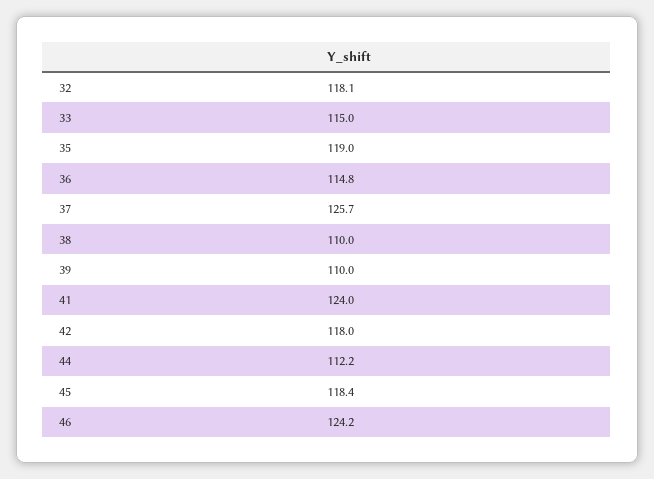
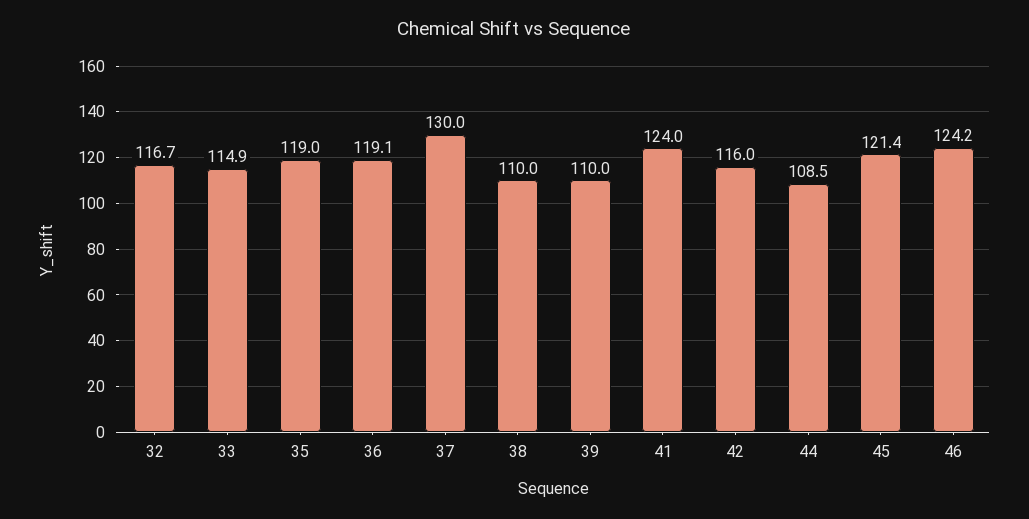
  {
-   "32": 118.1,
+   "32": 116.7,
-   "33": 115,
+   "33": 114.9,
    "35": 119,
-   "36": 114.8,
+   "36": 119.1,
-   "37": 125.7,
+   "37": 130,
    "38": 110,
    "39": 110,
    "41": 124,
-   "42": 118,
+   "42": 116,
-   "44": 112.2,
+   "44": 108.5,
-   "45": 118.4,
+   "45": 121.4,
    "46": 124.2
  }

